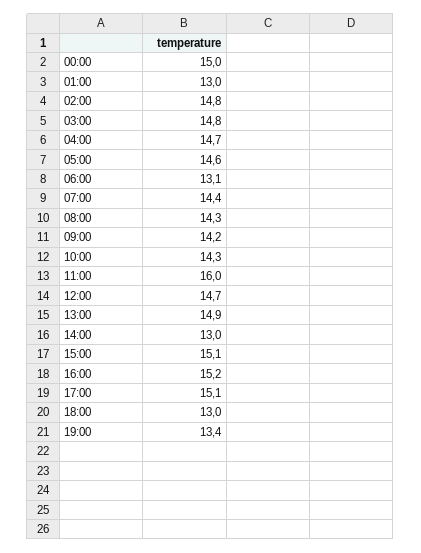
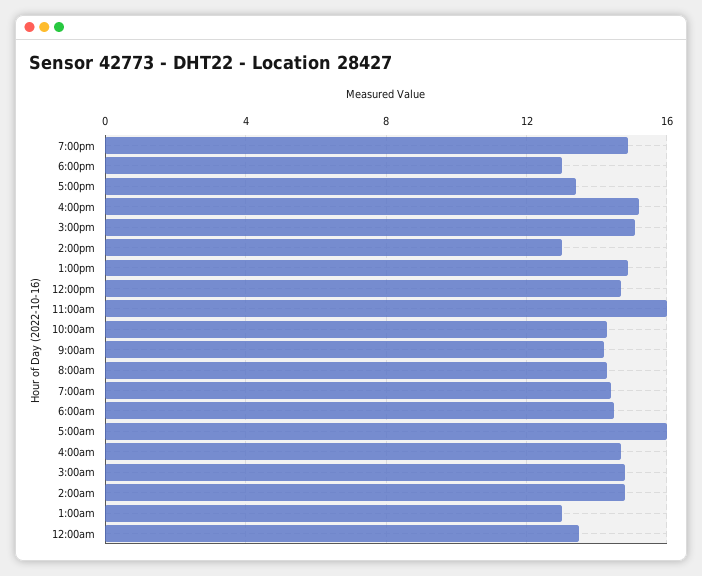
  {
-   "00:00": 15,
+   "00:00": 13.5,
    "01:00": 13,
    "02:00": 14.8,
    "03:00": 14.8,
    "04:00": 14.7,
-   "05:00": 14.6,
+   "05:00": 16,
-   "06:00": 13.1,
+   "06:00": 14.5,
    "07:00": 14.4,
    "08:00": 14.3,
    "09:00": 14.2,
    "10:00": 14.3,
    "11:00": 16,
    "12:00": 14.7,
    "13:00": 14.9,
    "14:00": 13,
    "15:00": 15.1,
    "16:00": 15.2,
-   "17:00": 15.1,
+   "17:00": 13.5,
    "18:00": 13,
-   "19:00": 13.4
+   "19:00": 15
  }

